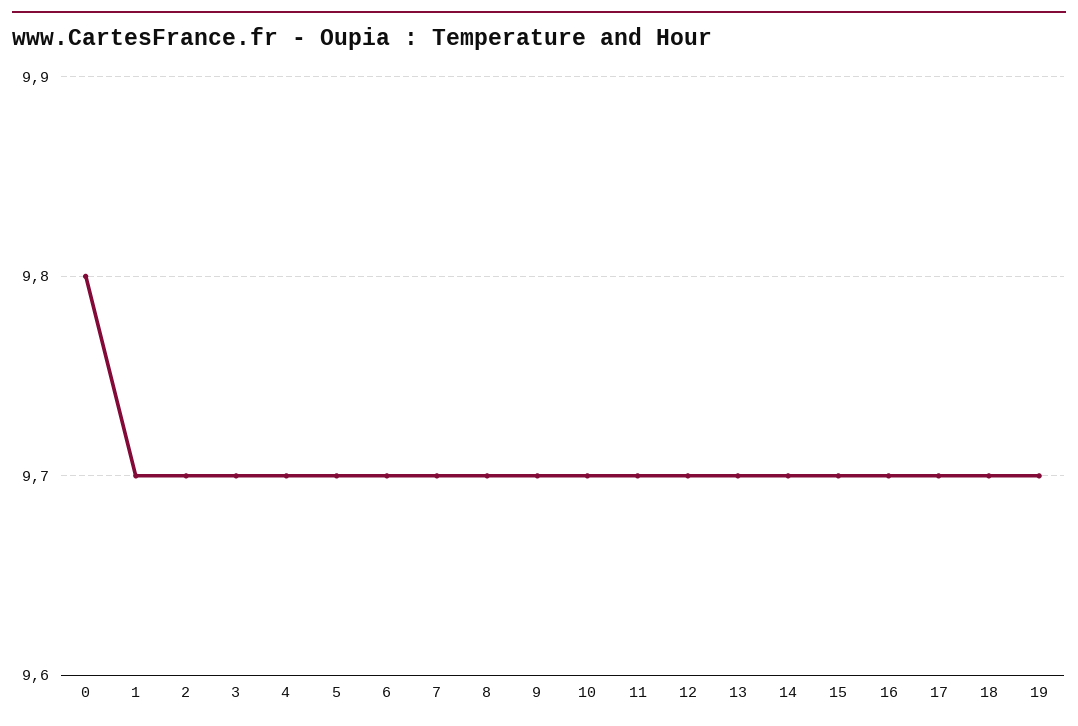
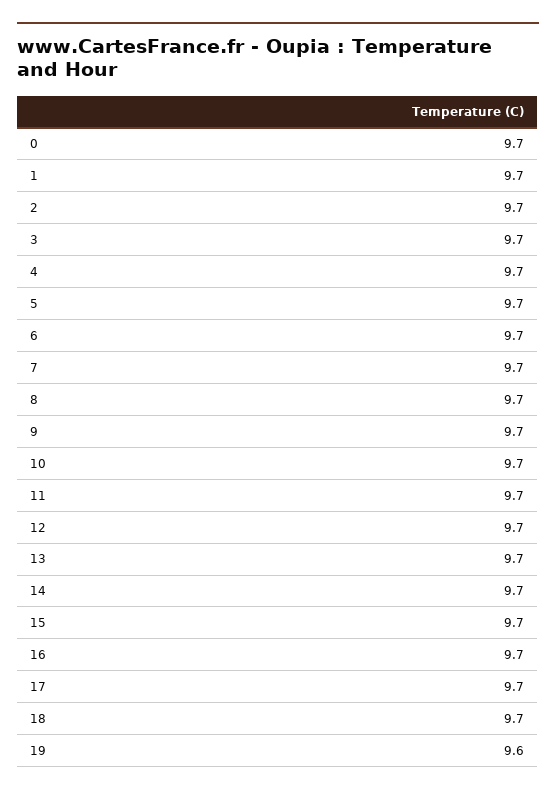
  {
-   "0": 9.8,
+   "0": 9.7,
    "1": 9.7,
    "2": 9.7,
    "3": 9.7,
    "4": 9.7,
    "5": 9.7,
    "6": 9.7,
    "7": 9.7,
    "8": 9.7,
    "9": 9.7,
    "10": 9.7,
    "11": 9.7,
    "12": 9.7,
    "13": 9.7,
    "14": 9.7,
    "15": 9.7,
    "16": 9.7,
    "17": 9.7,
    "18": 9.7,
-   "19": 9.7
+   "19": 9.6
  }

